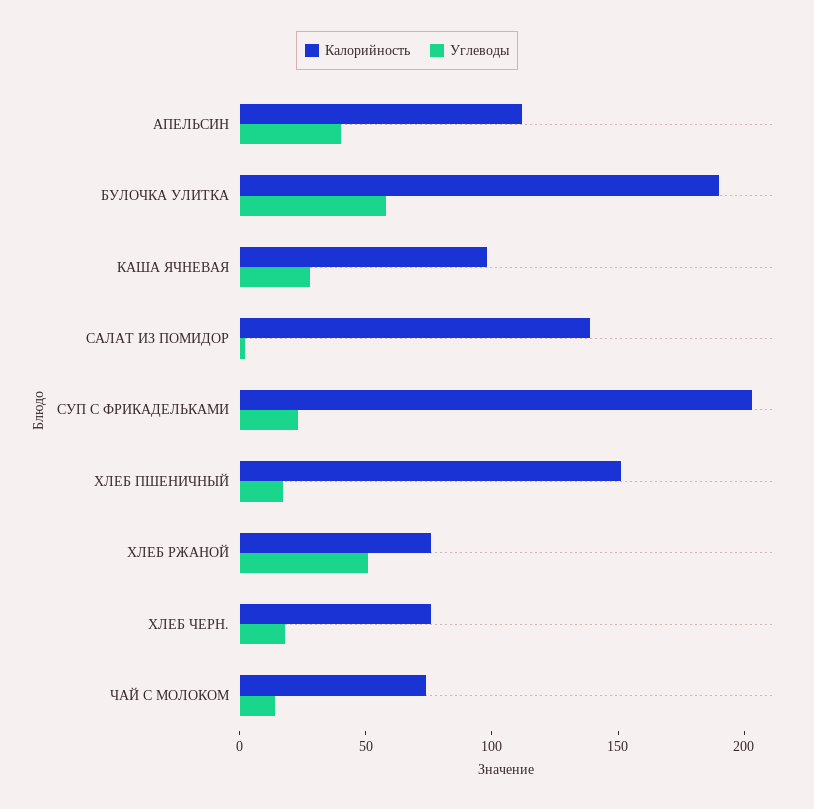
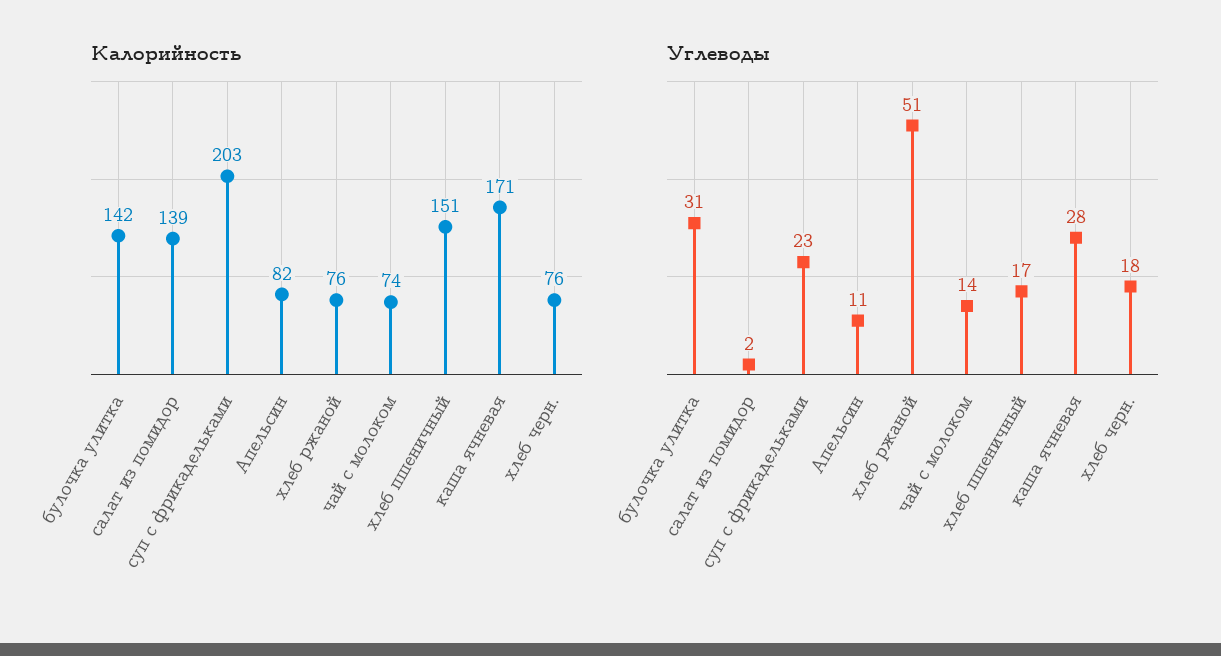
  {
    "Калорийность": {
-     "АПЕЛЬСИН": 110,
+     "АПЕЛЬСИН": 82,
-     "БУЛОЧКА УЛИТКА": 190,
+     "БУЛОЧКА УЛИТКА": 142,
-     "КАША ЯЧНЕВАЯ": 100,
+     "КАША ЯЧНЕВАЯ": 171,
      "САЛАТ ИЗ ПОМИДОР": 139,
      "СУП С ФРИКАДЕЛЬКАМИ": 203,
      "ХЛЕБ ПШЕНИЧНЫЙ": 151,
      "ХЛЕБ РЖАНОЙ": 76,
      "ХЛЕБ ЧЕРН.": 76,
      "ЧАЙ С МОЛОКОМ": 74
    },
    "Углеводы": {
-     "АПЕЛЬСИН": 40,
+     "АПЕЛЬСИН": 11,
-     "БУЛОЧКА УЛИТКА": 60,
+     "БУЛОЧКА УЛИТКА": 31,
      "КАША ЯЧНЕВАЯ": 28,
      "САЛАТ ИЗ ПОМИДОР": 2,
      "СУП С ФРИКАДЕЛЬКАМИ": 23,
      "ХЛЕБ ПШЕНИЧНЫЙ": 17,
      "ХЛЕБ РЖАНОЙ": 51,
      "ХЛЕБ ЧЕРН.": 18,
      "ЧАЙ С МОЛОКОМ": 14
    }
  }

